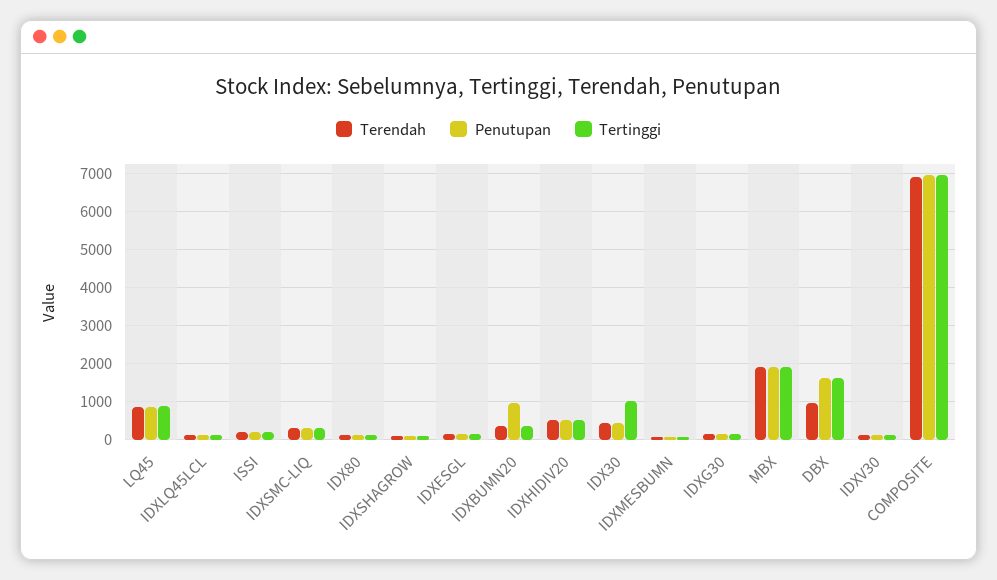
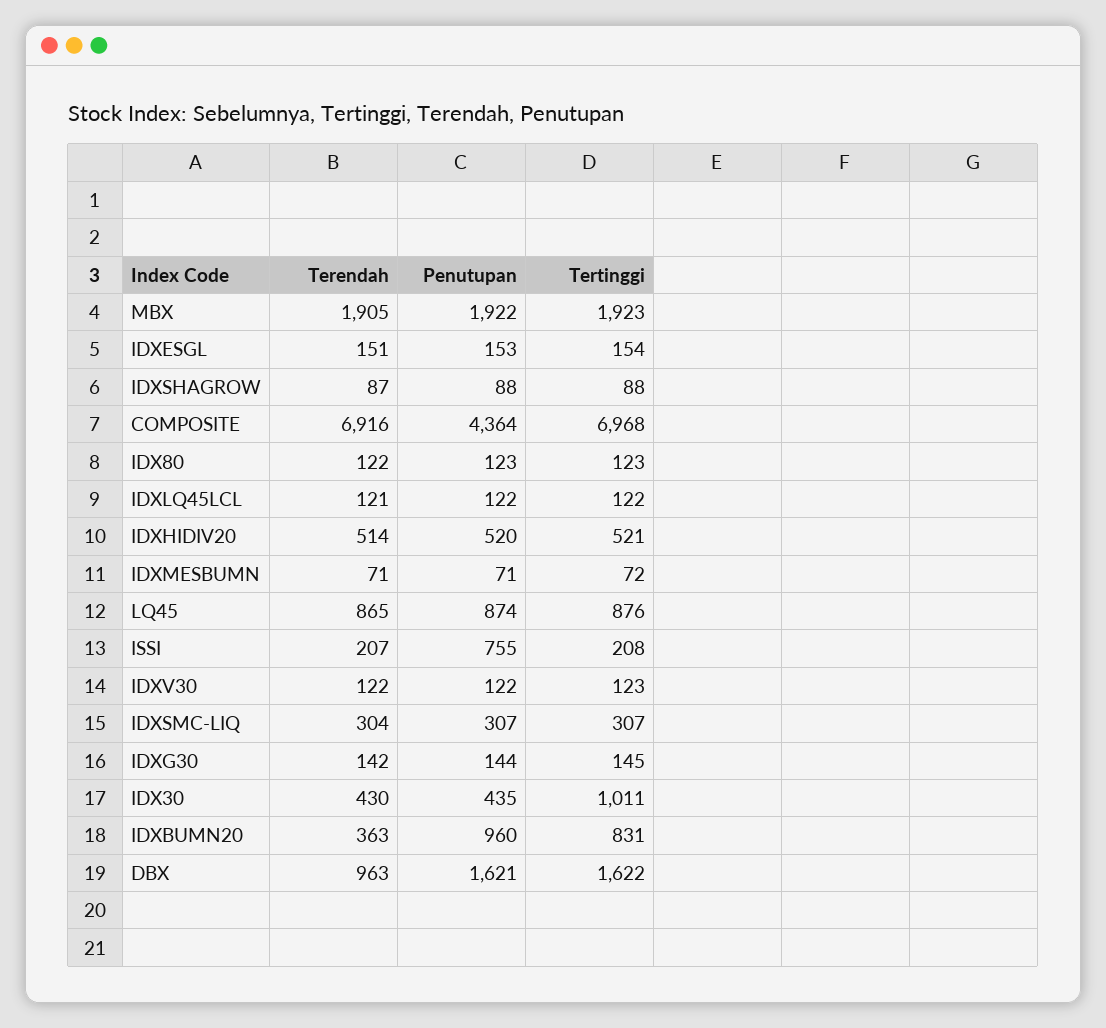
  {
    "Terendah": {
      "LQ45": 865,
      "IDXLQ45LCL": 121,
      "ISSI": 207,
      "IDXSMC-LIQ": 304,
      "IDX80": 122,
      "IDXSHAGROW": 87,
      "IDXESGL": 151,
      "IDXBUMN20": 363,
      "IDXHIDIV20": 514,
      "IDX30": 430,
      "IDXMESBUMN": 71,
      "IDXG30": 142,
      "MBX": 1905,
      "DBX": 963,
      "IDXV30": 122,
      "COMPOSITE": 6916
    },
    "Penutupan": {
      "LQ45": 874,
      "IDXLQ45LCL": 122,
-     "ISSI": 200,
+     "ISSI": 755,
      "IDXSMC-LIQ": 307,
      "IDX80": 123,
      "IDXSHAGROW": 88,
      "IDXESGL": 153,
      "IDXBUMN20": 960,
      "IDXHIDIV20": 520,
      "IDX30": 435,
      "IDXMESBUMN": 71,
      "IDXG30": 144,
      "MBX": 1922,
      "DBX": 1621,
      "IDXV30": 122,
-     "COMPOSITE": 7000
+     "COMPOSITE": 4364
    },
    "Tertinggi": {
      "LQ45": 876,
      "IDXLQ45LCL": 122,
      "ISSI": 208,
      "IDXSMC-LIQ": 307,
      "IDX80": 123,
      "IDXSHAGROW": 88,
      "IDXESGL": 154,
-     "IDXBUMN20": 400,
+     "IDXBUMN20": 831,
      "IDXHIDIV20": 521,
      "IDX30": 1011,
      "IDXMESBUMN": 72,
      "IDXG30": 145,
      "MBX": 1923,
      "DBX": 1622,
      "IDXV30": 123,
      "COMPOSITE": 6968
    }
  }

